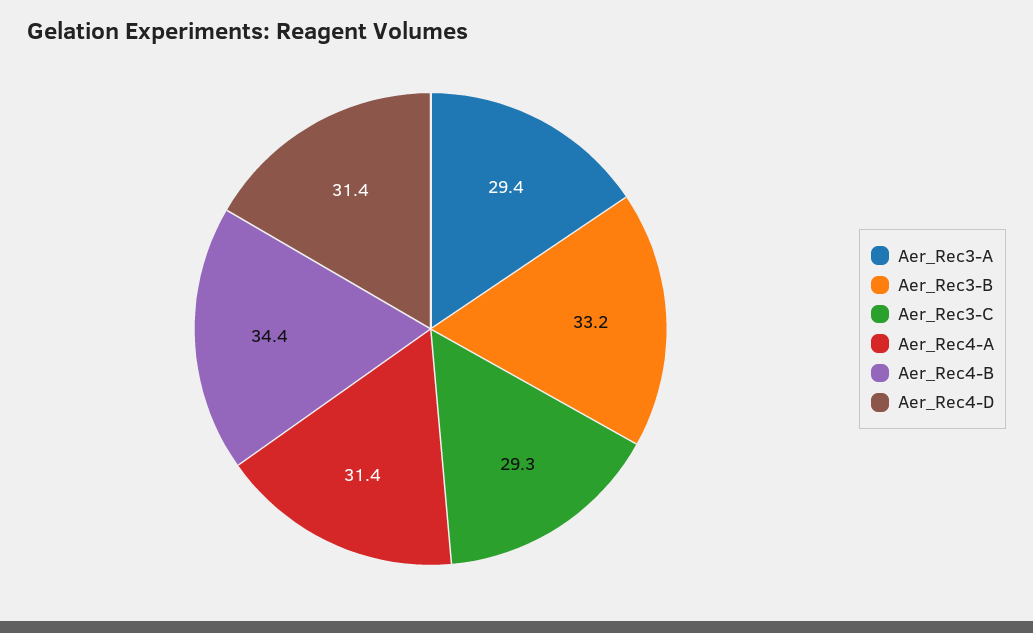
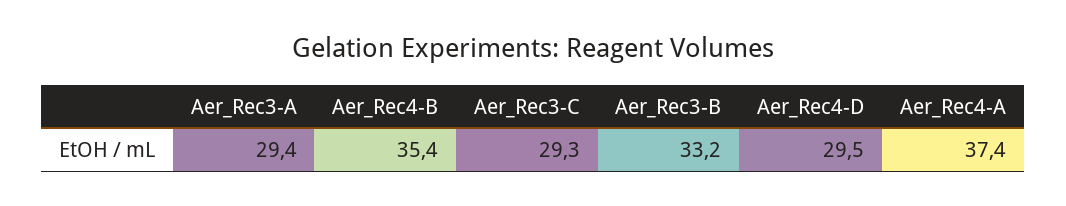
  {
    "Aer_Rec3-A": 29.4,
    "Aer_Rec3-B": 33.2,
    "Aer_Rec3-C": 29.3,
-   "Aer_Rec4-A": 31.4,
+   "Aer_Rec4-A": 37.4,
-   "Aer_Rec4-B": 34.4,
+   "Aer_Rec4-B": 35.4,
-   "Aer_Rec4-D": 31.4
+   "Aer_Rec4-D": 29.5
  }

